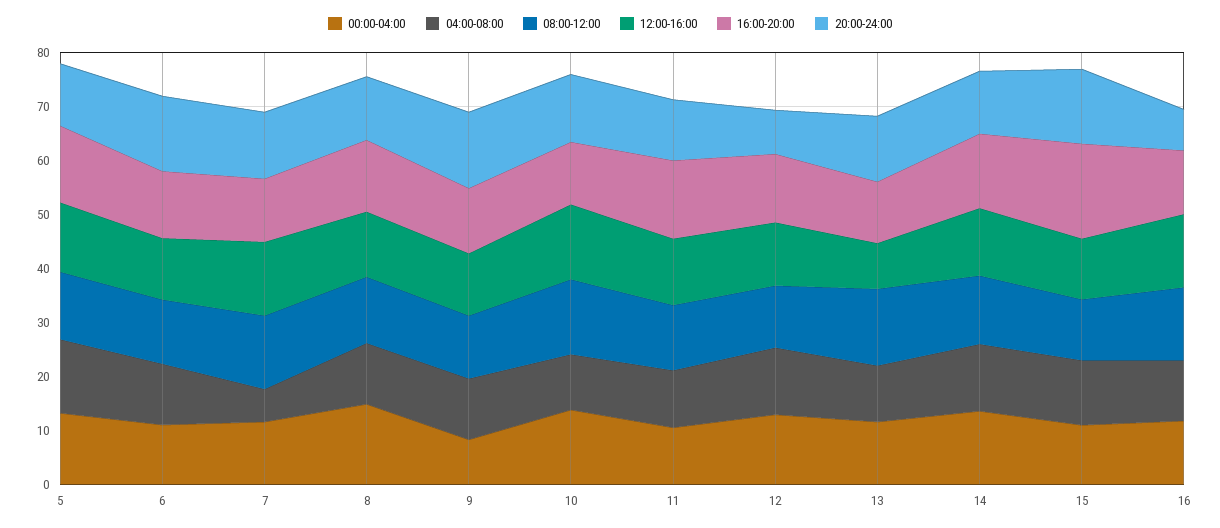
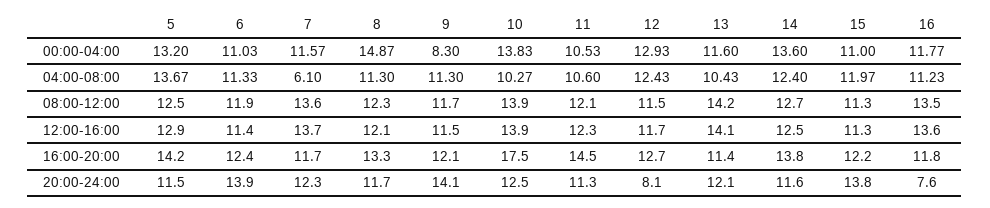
  {
    "00:00-04:00": {
      "5": 13.2,
      "6": 11.03,
      "7": 11.57,
      "8": 14.87,
      "9": 8.3,
      "10": 13.83,
      "11": 10.53,
      "12": 12.93,
      "13": 11.6,
      "14": 13.6,
      "15": 11,
      "16": 11.77
    },
    "04:00-08:00": {
      "5": 13.67,
      "6": 11.33,
      "7": 6.1,
      "8": 11.3,
      "9": 11.3,
      "10": 10.27,
      "11": 10.6,
      "12": 12.43,
      "13": 10.43,
      "14": 12.4,
      "15": 11.97,
      "16": 11.23
    },
    "08:00-12:00": {
      "5": 12.5,
      "6": 11.9,
      "7": 13.6,
      "8": 12.3,
      "9": 11.7,
      "10": 13.9,
      "11": 12.1,
      "12": 11.5,
      "13": 14.2,
      "14": 12.7,
      "15": 11.3,
      "16": 13.5
    },
    "12:00-16:00": {
      "5": 12.9,
      "6": 11.4,
      "7": 13.7,
      "8": 12.1,
      "9": 11.5,
      "10": 13.9,
      "11": 12.3,
      "12": 11.7,
-     "13": 8,
+     "13": 14.1,
      "14": 12.5,
      "15": 11.3,
      "16": 13.6
    },
    "16:00-20:00": {
      "5": 14.2,
      "6": 12.4,
      "7": 11.7,
      "8": 13.3,
      "9": 12.1,
-     "10": 12,
+     "10": 17.5,
      "11": 14.5,
      "12": 12.7,
      "13": 11.4,
      "14": 13.8,
-     "15": 18,
+     "15": 12.2,
      "16": 11.8
    },
    "20:00-24:00": {
      "5": 11.5,
      "6": 13.9,
      "7": 12.3,
      "8": 11.7,
      "9": 14.1,
      "10": 12.5,
      "11": 11.3,
      "12": 8.1,
      "13": 12.1,
      "14": 11.6,
      "15": 13.8,
      "16": 7.6
    }
  }

